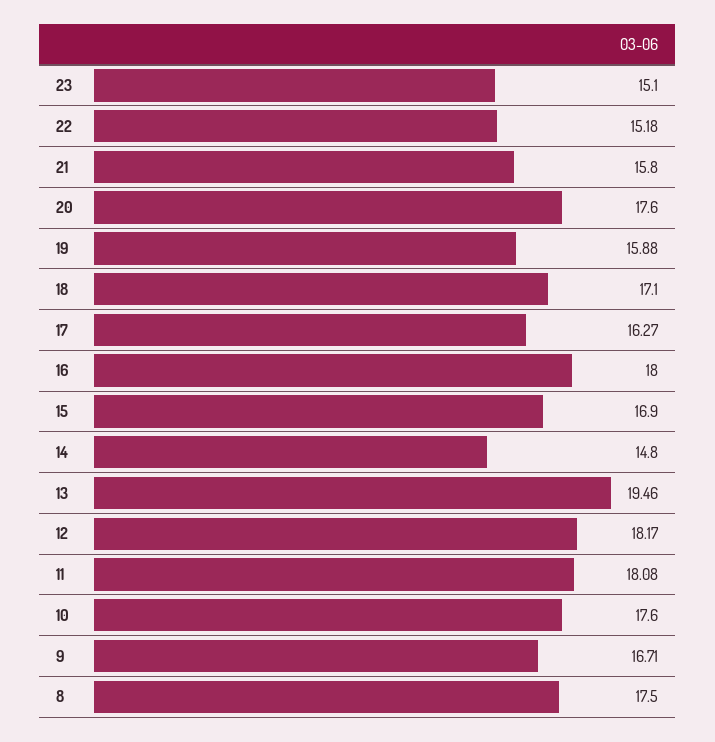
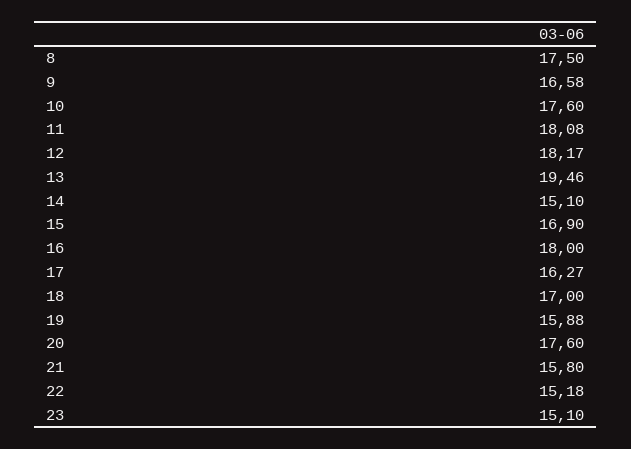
  {
    "23": 15.1,
    "22": 15.18,
    "21": 15.8,
    "20": 17.6,
    "19": 15.88,
-   "18": 17.1,
+   "18": 17,
    "17": 16.27,
    "16": 18,
    "15": 16.9,
-   "14": 14.8,
+   "14": 15.1,
    "13": 19.46,
    "12": 18.17,
    "11": 18.08,
    "10": 17.6,
-   "9": 16.71,
+   "9": 16.58,
    "8": 17.5
  }

